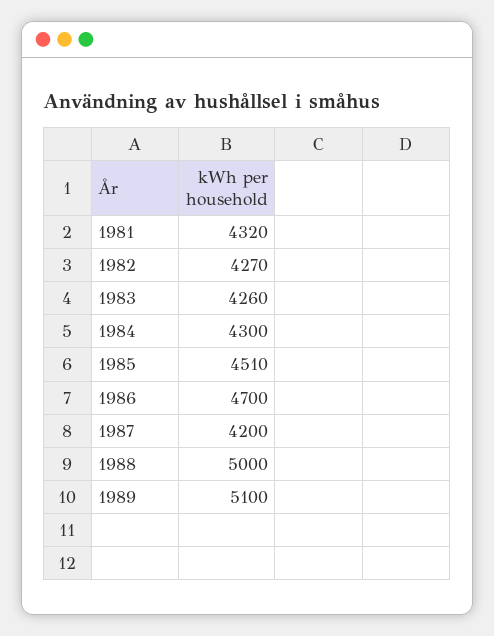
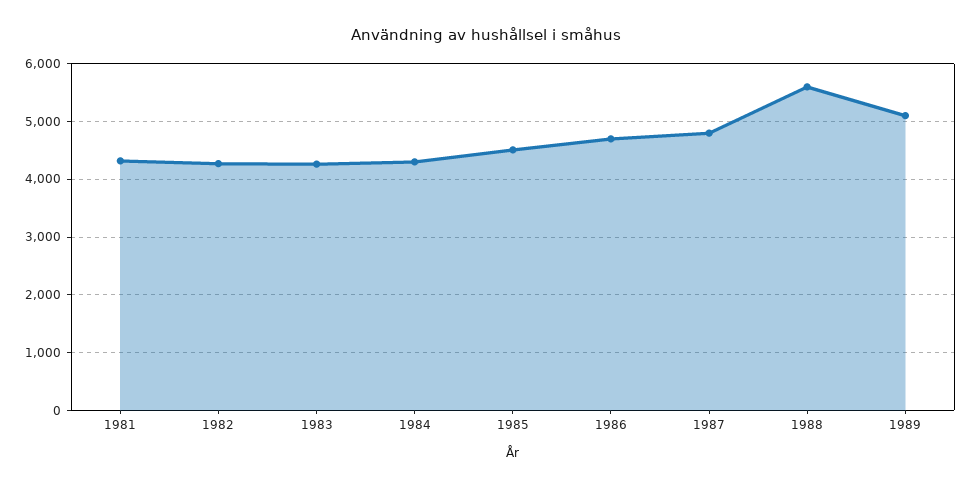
  {
    "1981": 4320,
    "1982": 4270,
    "1983": 4260,
    "1984": 4300,
    "1985": 4510,
    "1986": 4700,
-   "1987": 4200,
+   "1987": 4800,
-   "1988": 5000,
+   "1988": 5600,
    "1989": 5100
  }

